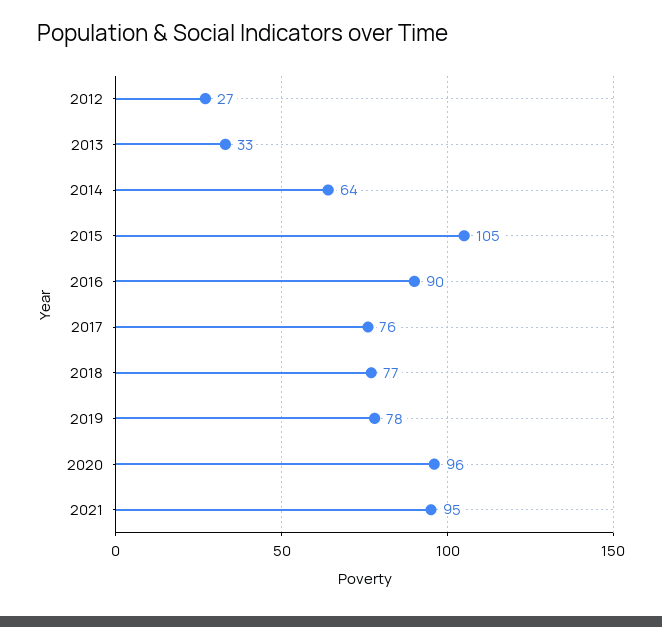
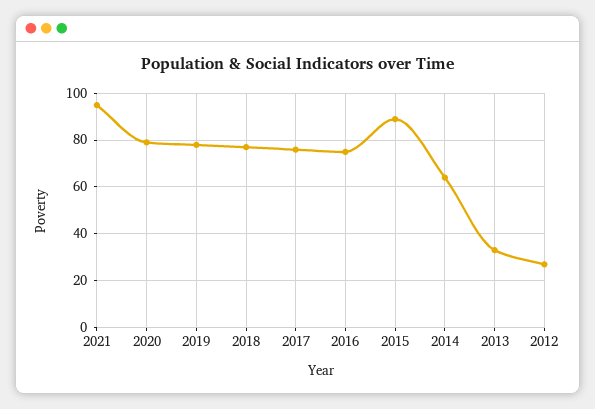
  {
    "2012": 27,
    "2013": 33,
    "2014": 64,
-   "2015": 105,
+   "2015": 90,
-   "2016": 90,
+   "2016": 75,
    "2017": 76,
    "2018": 77,
    "2019": 78,
-   "2020": 96,
+   "2020": 80,
    "2021": 95
  }

